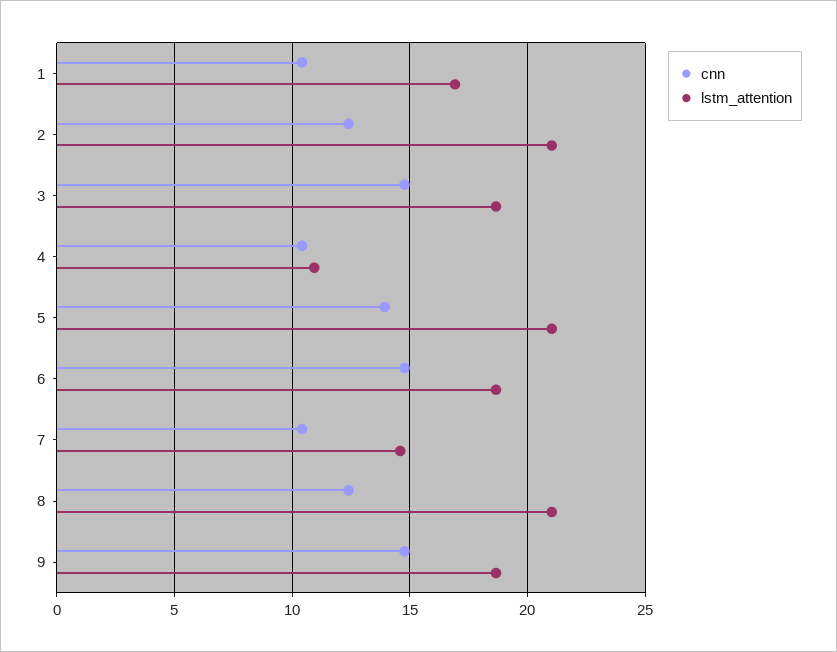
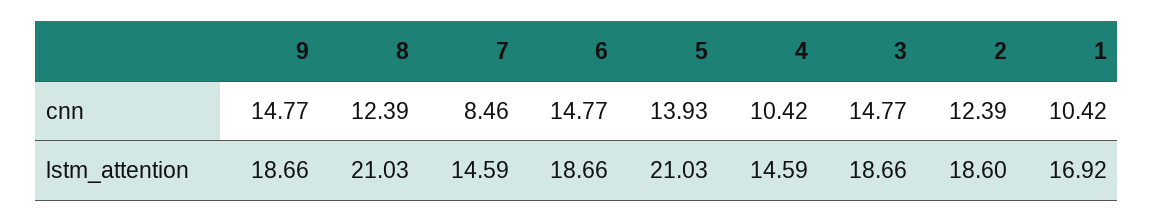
  {
    "cnn": {
      "1": 10.42,
      "2": 12.39,
      "3": 14.77,
      "4": 10.42,
      "5": 13.93,
      "6": 14.77,
-     "7": 10.5,
+     "7": 8.46,
      "8": 12.39,
      "9": 14.77
    },
    "lstm_attention": {
      "1": 16.92,
-     "2": 21,
+     "2": 18.6,
      "3": 18.66,
-     "4": 11,
+     "4": 14.59,
      "5": 21.03,
      "6": 18.66,
      "7": 14.59,
      "8": 21.03,
      "9": 18.66
    }
  }

